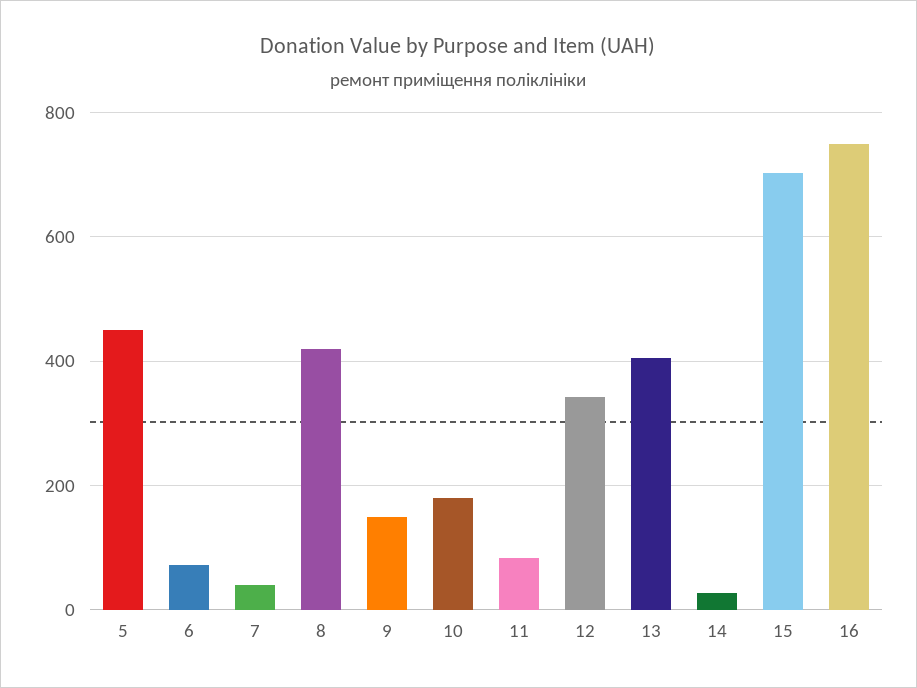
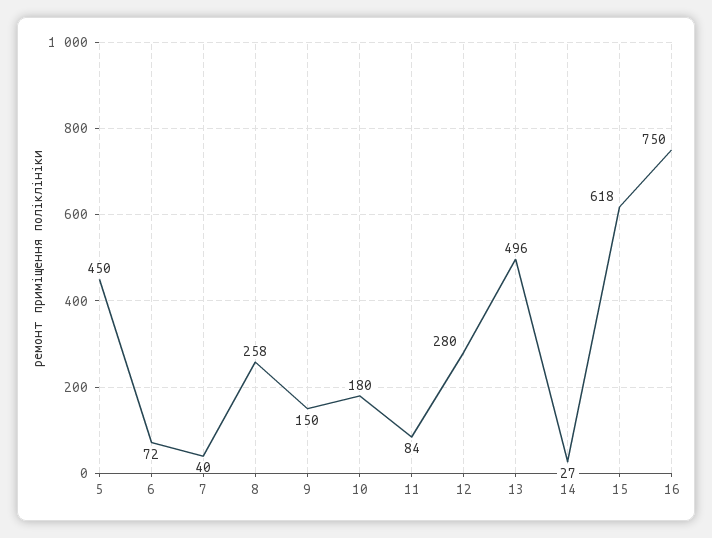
  {
    "5": 450,
    "6": 72,
    "7": 40,
-   "8": 420,
+   "8": 258,
    "9": 150,
    "10": 180,
    "11": 84,
-   "12": 340,
+   "12": 280,
-   "13": 400,
+   "13": 496,
    "14": 27,
-   "15": 700,
+   "15": 618,
    "16": 750
  }

